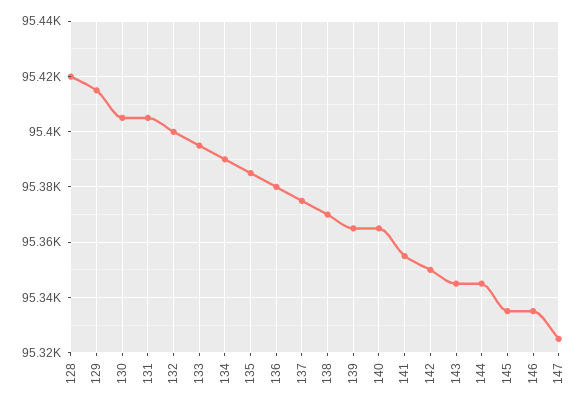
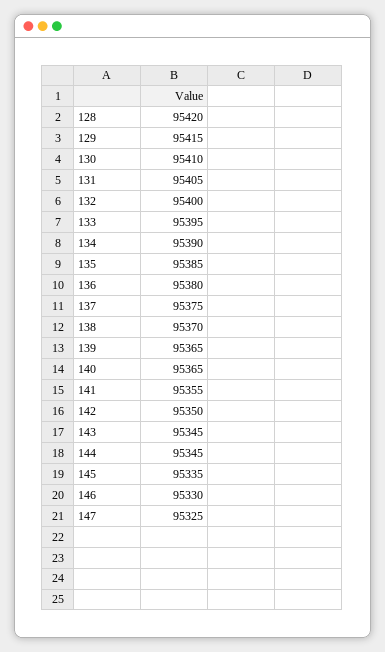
  {
    "128": 95420,
    "129": 95415,
-   "130": 95405,
+   "130": 95410,
    "131": 95405,
    "132": 95400,
    "133": 95395,
    "134": 95390,
    "135": 95385,
    "136": 95380,
    "137": 95375,
    "138": 95370,
    "139": 95365,
    "140": 95365,
    "141": 95355,
    "142": 95350,
    "143": 95345,
    "144": 95345,
    "145": 95335,
-   "146": 95335,
+   "146": 95330,
    "147": 95325
  }

